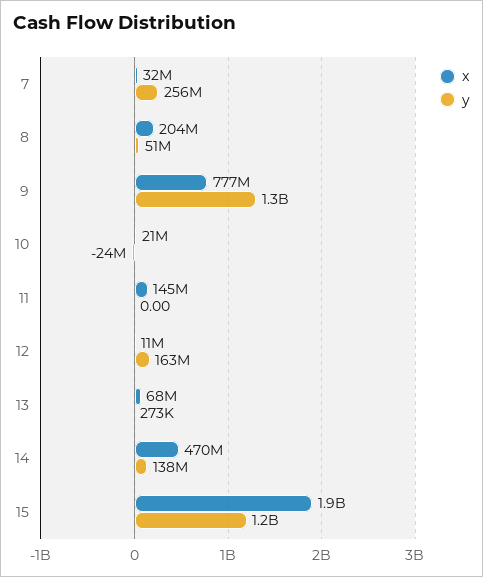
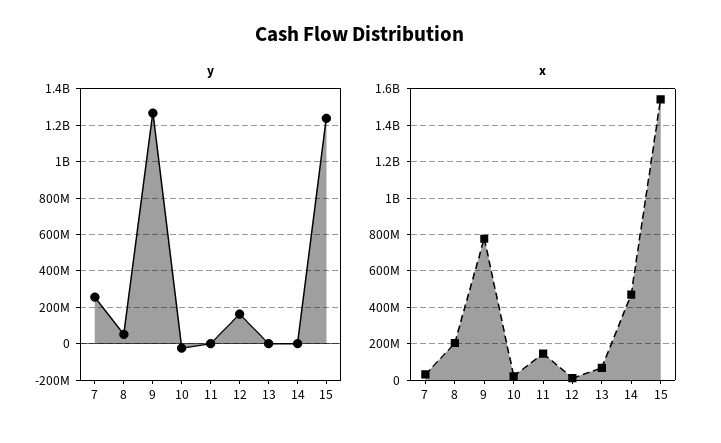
  {
    "x": {
      "7": 32000000,
      "8": 204000000,
      "9": 777000000,
      "10": 21000000,
      "11": 145000000,
      "12": 11000000,
      "13": 68000000,
      "14": 470000000,
-     "15": 1900000000
+     "15": 1550000000
    },
    "y": {
      "7": 256000000,
      "8": 51000000,
      "9": 1300000000,
      "10": -24000000,
      "11": 0,
      "12": 163000000,
      "13": 273000,
-     "14": 138000000,
+     "14": 0,
      "15": 1200000000
    }
  }

